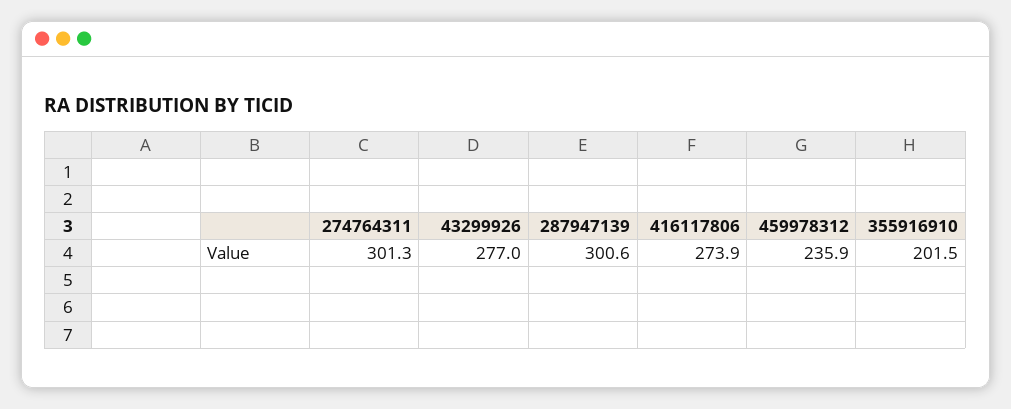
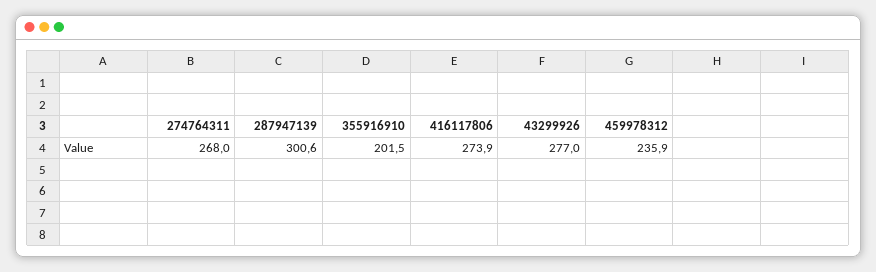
  {
-   "274764311": 301.3,
+   "274764311": 268,
    "43299926": 277,
    "287947139": 300.6,
    "416117806": 273.9,
    "459978312": 235.9,
    "355916910": 201.5
  }

